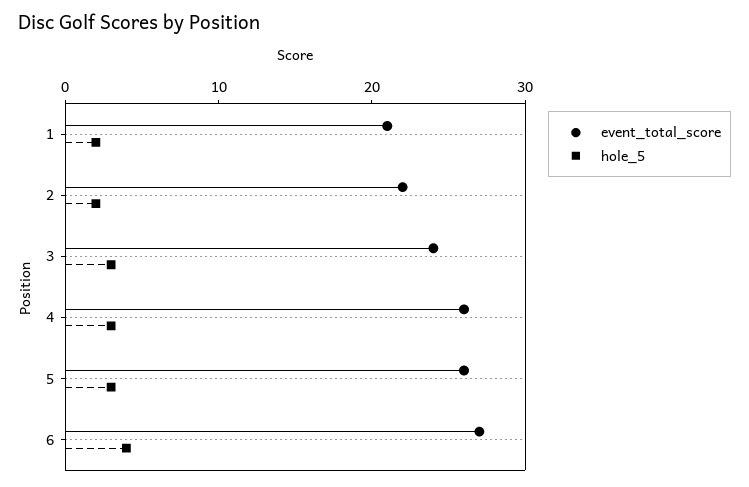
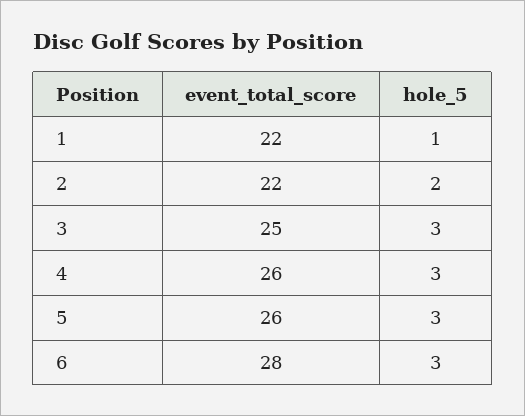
  {
    "event_total_score": {
-     "1": 21,
+     "1": 22,
      "2": 22,
-     "3": 24,
+     "3": 25,
      "4": 26,
      "5": 26,
-     "6": 27
+     "6": 28
    },
    "hole_5": {
-     "1": 2,
+     "1": 1,
      "2": 2,
      "3": 3,
      "4": 3,
      "5": 3,
-     "6": 4
+     "6": 3
    }
  }

